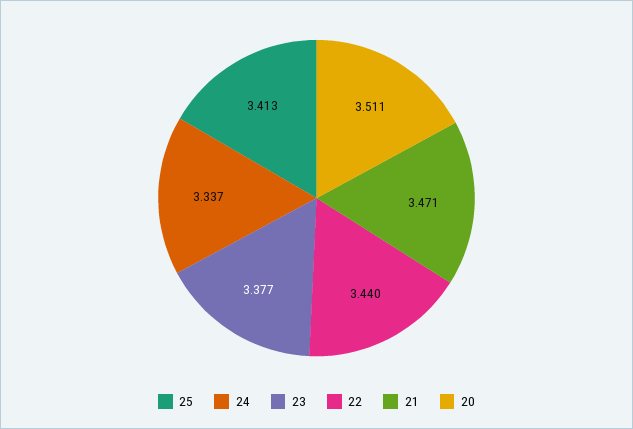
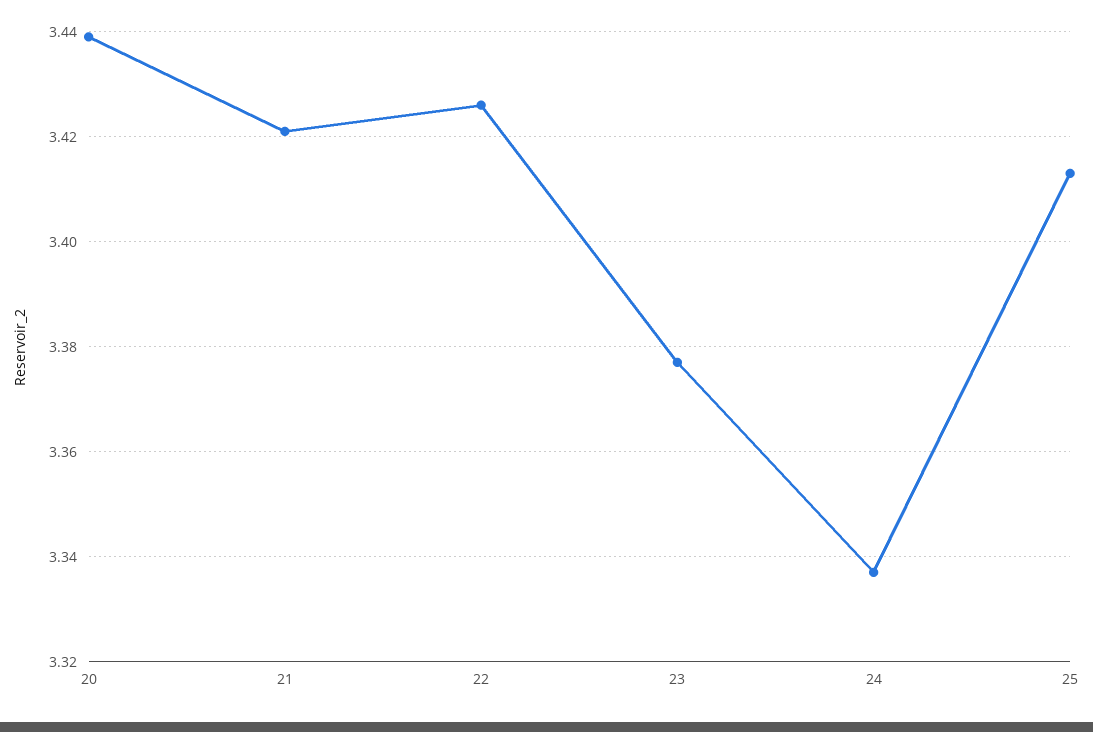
  {
    "25": 3.413,
    "24": 3.337,
    "23": 3.377,
-   "22": 3.44,
+   "22": 3.425,
-   "21": 3.471,
+   "21": 3.42,
-   "20": 3.511
+   "20": 3.44
  }

